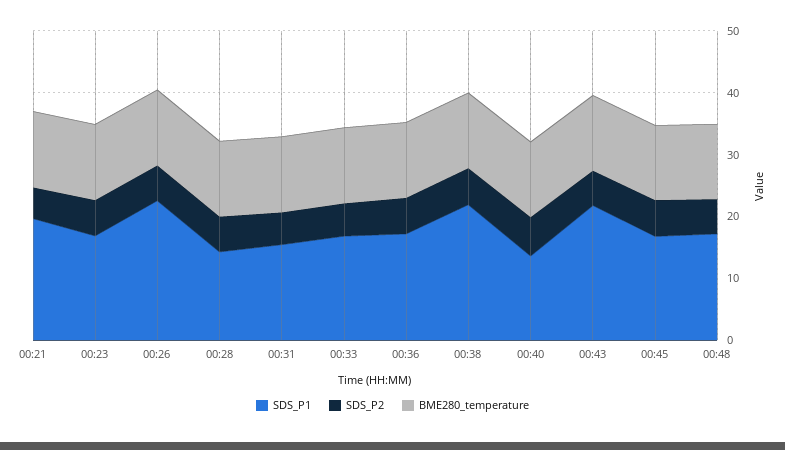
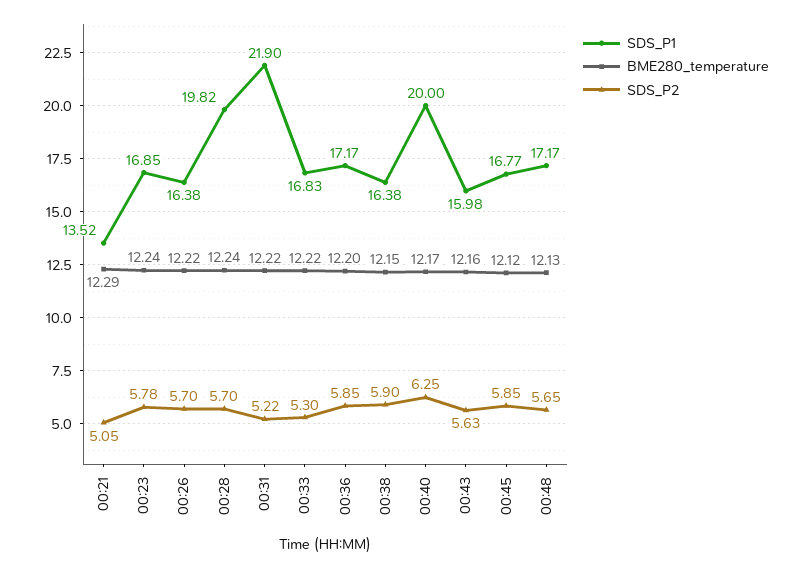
  {
    "SDS_P1": {
-     "00:21": 20,
+     "00:21": 13.52,
      "00:23": 16.85,
-     "00:26": 22,
+     "00:26": 16.38,
-     "00:28": 14,
+     "00:28": 19.82,
-     "00:31": 16,
+     "00:31": 21.9,
      "00:33": 16.83,
      "00:36": 17.17,
-     "00:38": 22,
+     "00:38": 16.38,
-     "00:40": 14,
+     "00:40": 20,
-     "00:43": 22,
+     "00:43": 15.98,
      "00:45": 16.77,
      "00:48": 17.17
    },
    "SDS_P2": {
      "00:21": 5.05,
      "00:23": 5.78,
      "00:26": 5.7,
      "00:28": 5.7,
      "00:31": 5.22,
      "00:33": 5.3,
      "00:36": 5.85,
      "00:38": 5.9,
      "00:40": 6.25,
      "00:43": 5.63,
      "00:45": 5.85,
      "00:48": 5.65
    },
    "BME280_temperature": {
      "00:21": 12.29,
      "00:23": 12.24,
      "00:26": 12.22,
      "00:28": 12.24,
      "00:31": 12.22,
      "00:33": 12.22,
      "00:36": 12.2,
      "00:38": 12.15,
      "00:40": 12.17,
      "00:43": 12.16,
      "00:45": 12.12,
      "00:48": 12.13
    }
  }

